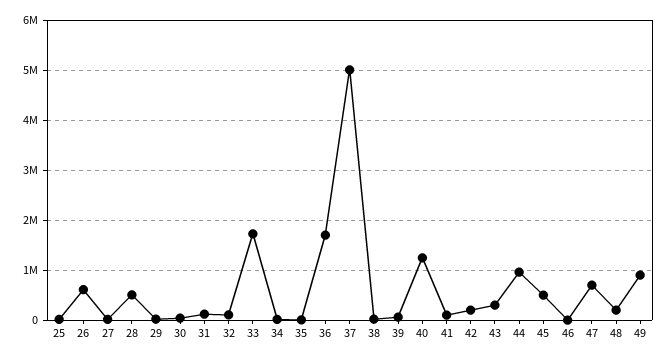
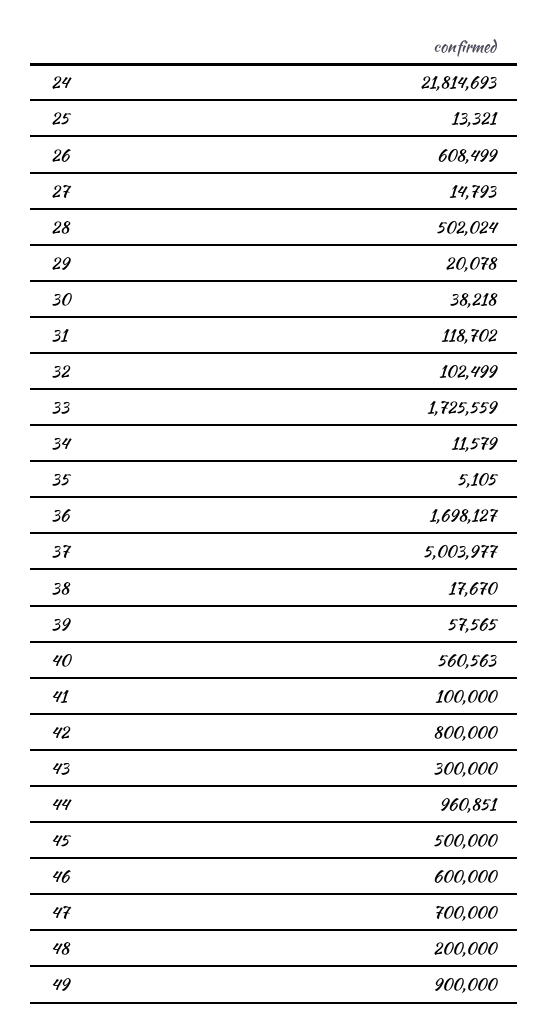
  {
    "25": 13321,
    "26": 608499,
    "27": 14793,
    "28": 502024,
    "29": 20078,
    "30": 38218,
    "31": 118702,
    "32": 102499,
    "33": 1725559,
    "34": 11579,
    "35": 5105,
    "36": 1698127,
    "37": 5003977,
    "38": 17670,
    "39": 57565,
-   "40": 1200000,
+   "40": 560563,
    "41": 100000,
-   "42": 200000,
+   "42": 800000,
    "43": 300000,
    "44": 960851,
    "45": 500000,
-   "46": 0,
+   "46": 600000,
    "47": 700000,
    "48": 200000,
-   "49": 900000
+   "49": 900000,
+   "24": 21814693
  }

